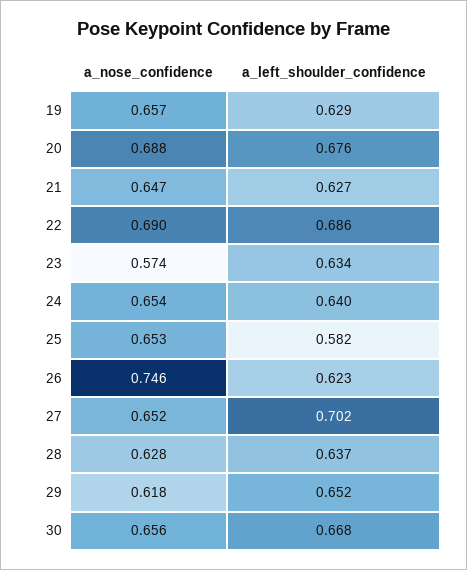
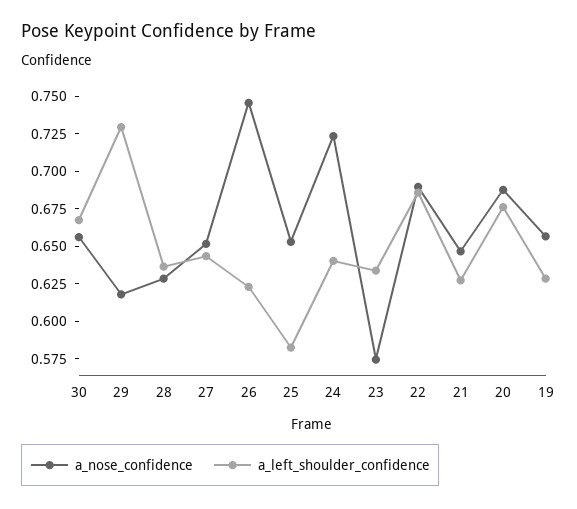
  {
    "a_nose_confidence": {
      "19": 0.657,
      "20": 0.688,
      "21": 0.647,
      "22": 0.69,
      "23": 0.574,
-     "24": 0.654,
+     "24": 0.725,
      "25": 0.653,
      "26": 0.746,
      "27": 0.652,
      "28": 0.628,
      "29": 0.618,
      "30": 0.656
    },
    "a_left_shoulder_confidence": {
      "19": 0.629,
      "20": 0.676,
      "21": 0.627,
      "22": 0.686,
      "23": 0.634,
      "24": 0.64,
      "25": 0.582,
      "26": 0.623,
-     "27": 0.702,
+     "27": 0.65,
      "28": 0.637,
-     "29": 0.652,
+     "29": 0.725,
      "30": 0.668
    }
  }

